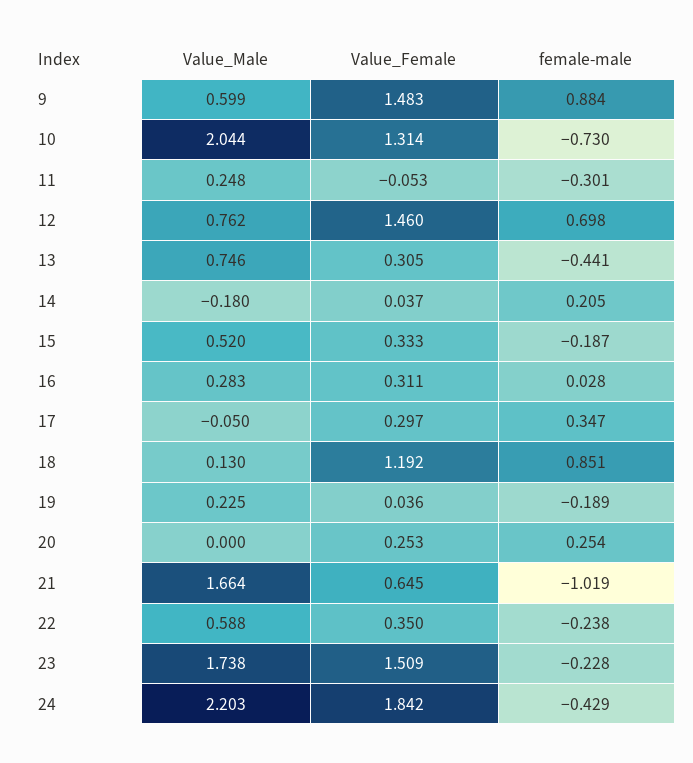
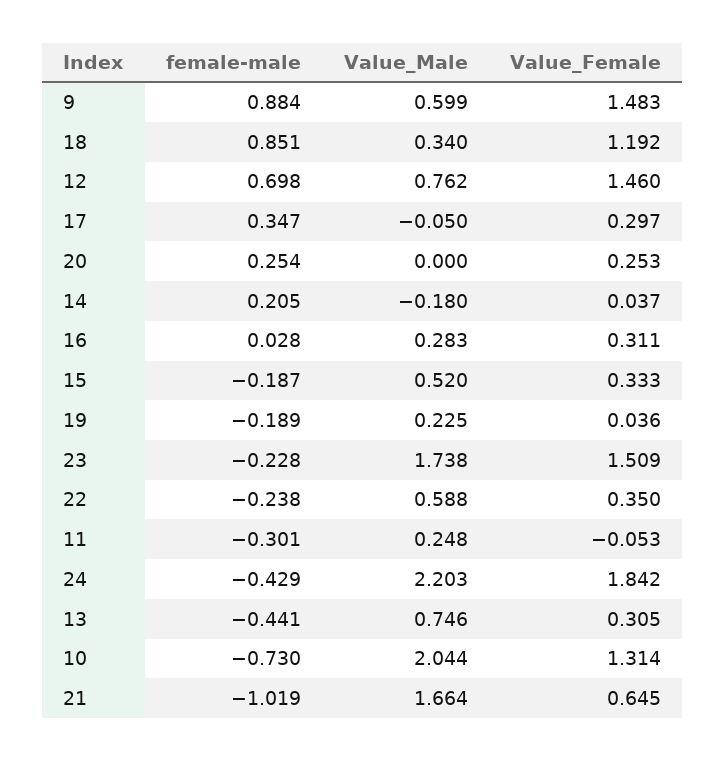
  {
    "Value_Male": {
      "9": 0.599,
      "10": 2.044,
      "11": 0.248,
      "12": 0.762,
      "13": 0.746,
      "14": -0.18,
      "15": 0.52,
      "16": 0.283,
      "17": -0.05,
-     "18": 0.13,
+     "18": 0.34,
      "19": 0.225,
      "20": 0,
      "21": 1.664,
      "22": 0.588,
      "23": 1.738,
      "24": 2.203
    },
    "Value_Female": {
      "9": 1.483,
      "10": 1.314,
      "11": -0.053,
      "12": 1.46,
      "13": 0.305,
      "14": 0.037,
      "15": 0.333,
      "16": 0.311,
      "17": 0.297,
      "18": 1.192,
      "19": 0.036,
      "20": 0.253,
      "21": 0.645,
      "22": 0.35,
      "23": 1.509,
      "24": 1.842
    },
    "female-male": {
      "9": 0.884,
      "10": -0.73,
      "11": -0.301,
      "12": 0.698,
      "13": -0.441,
      "14": 0.205,
      "15": -0.187,
      "16": 0.028,
      "17": 0.347,
      "18": 0.851,
      "19": -0.189,
      "20": 0.254,
      "21": -1.019,
      "22": -0.238,
      "23": -0.228,
      "24": -0.429
    }
  }

